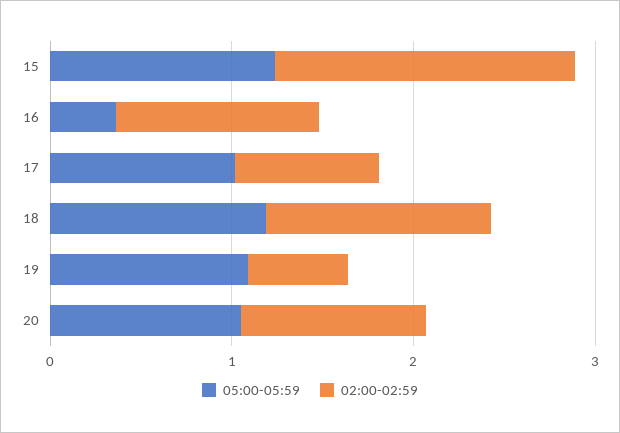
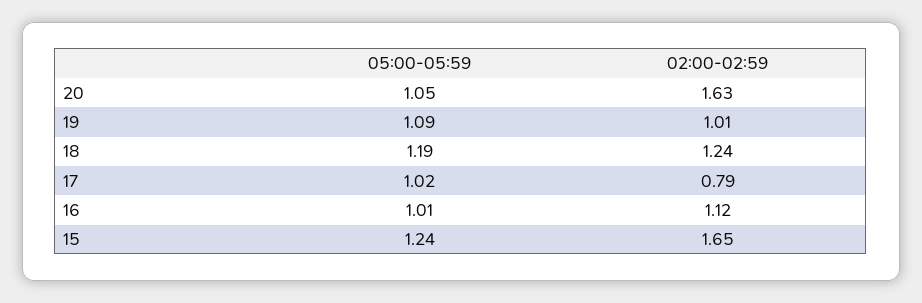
  {
    "05:00-05:59": {
      "15": 1.24,
-     "16": 0.4,
+     "16": 1.01,
      "17": 1.02,
      "18": 1.19,
      "19": 1.09,
      "20": 1.05
    },
    "02:00-02:59": {
      "15": 1.65,
      "16": 1.12,
      "17": 0.79,
      "18": 1.24,
-     "19": 0.6,
+     "19": 1.01,
-     "20": 1
+     "20": 1.63
    }
  }

